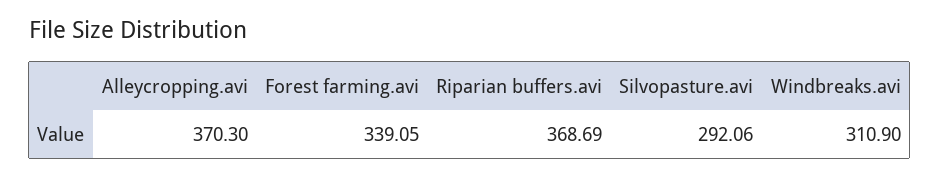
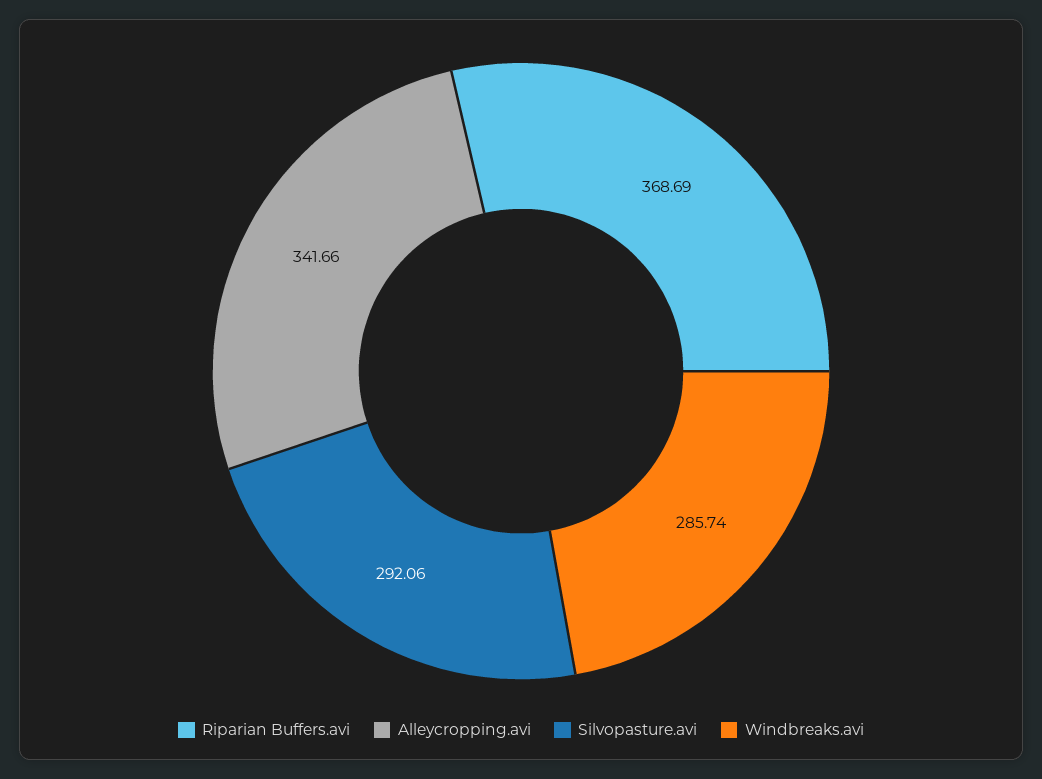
  {
-   "Alleycropping.avi": 370.3,
+   "Alleycropping.avi": 341.66,
-   "Forest farming.avi": 339.05,
    "Riparian buffers.avi": 368.69,
    "Silvopasture.avi": 292.06,
-   "Windbreaks.avi": 310.9
+   "Windbreaks.avi": 285.74
  }

